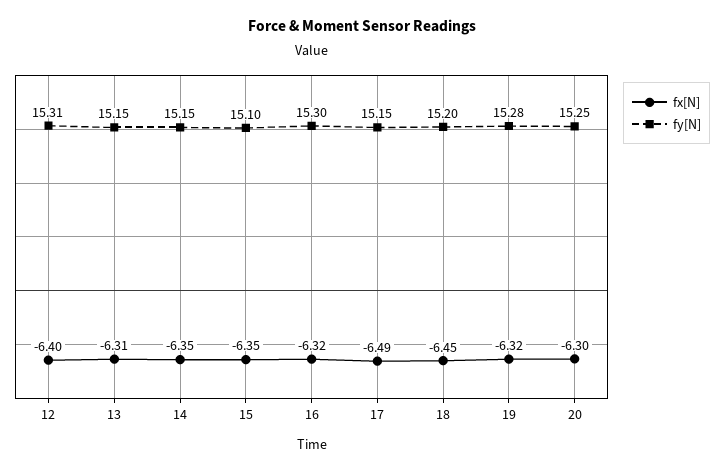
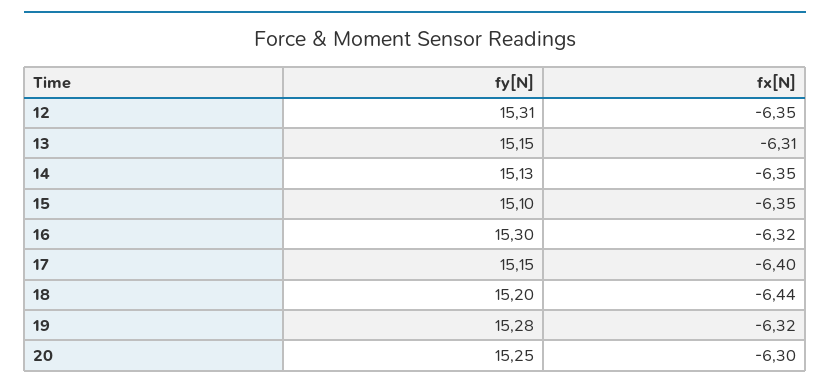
  {
    "fx[N]": {
-     "12": -6.4,
+     "12": -6.35,
      "13": -6.31,
      "14": -6.35,
      "15": -6.35,
      "16": -6.32,
-     "17": -6.49,
+     "17": -6.4,
-     "18": -6.45,
+     "18": -6.44,
      "19": -6.32,
      "20": -6.3
    },
    "fy[N]": {
      "12": 15.31,
      "13": 15.15,
-     "14": 15.15,
+     "14": 15.13,
      "15": 15.1,
      "16": 15.3,
      "17": 15.15,
      "18": 15.2,
      "19": 15.28,
      "20": 15.25
    }
  }

